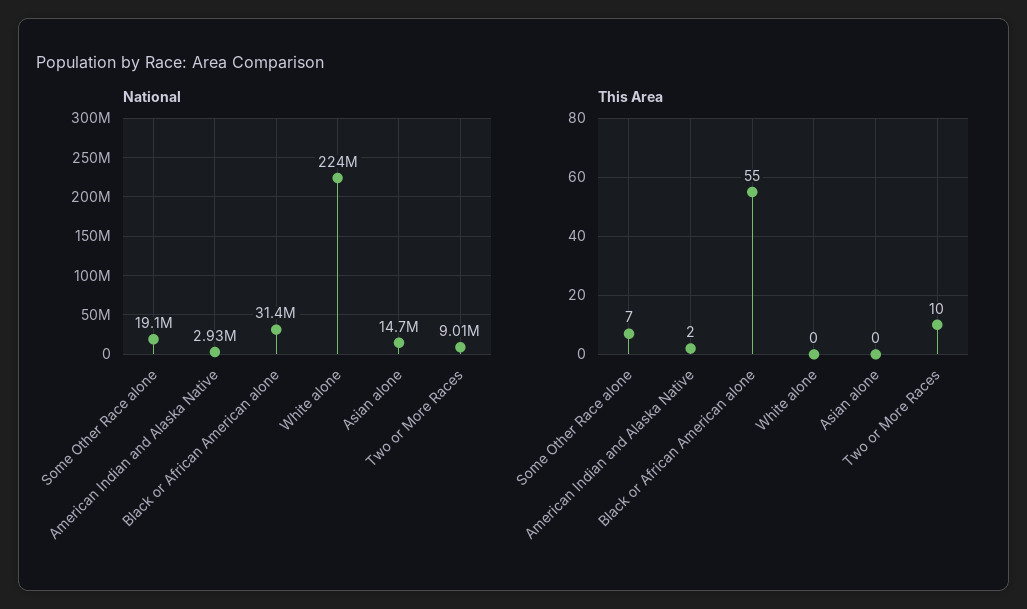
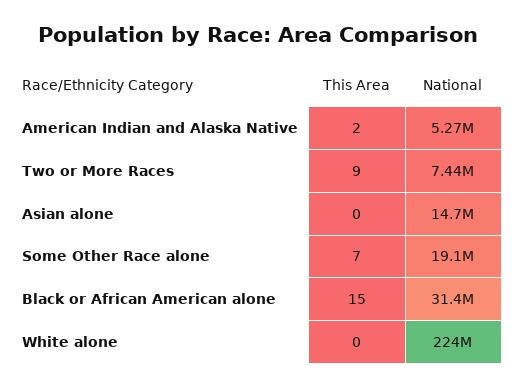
  {
    "National": {
      "Some Other Race alone": 19100000,
-     "American Indian and Alaska Native": 2930000,
+     "American Indian and Alaska Native": 5270000,
      "Black or African American alone": 31400000,
      "White alone": 224000000,
      "Asian alone": 14700000,
-     "Two or More Races": 9010000
+     "Two or More Races": 7440000
    },
    "This Area": {
      "Some Other Race alone": 7,
      "American Indian and Alaska Native": 2,
-     "Black or African American alone": 55,
+     "Black or African American alone": 15,
      "White alone": 0,
      "Asian alone": 0,
-     "Two or More Races": 10
+     "Two or More Races": 9
    }
  }

